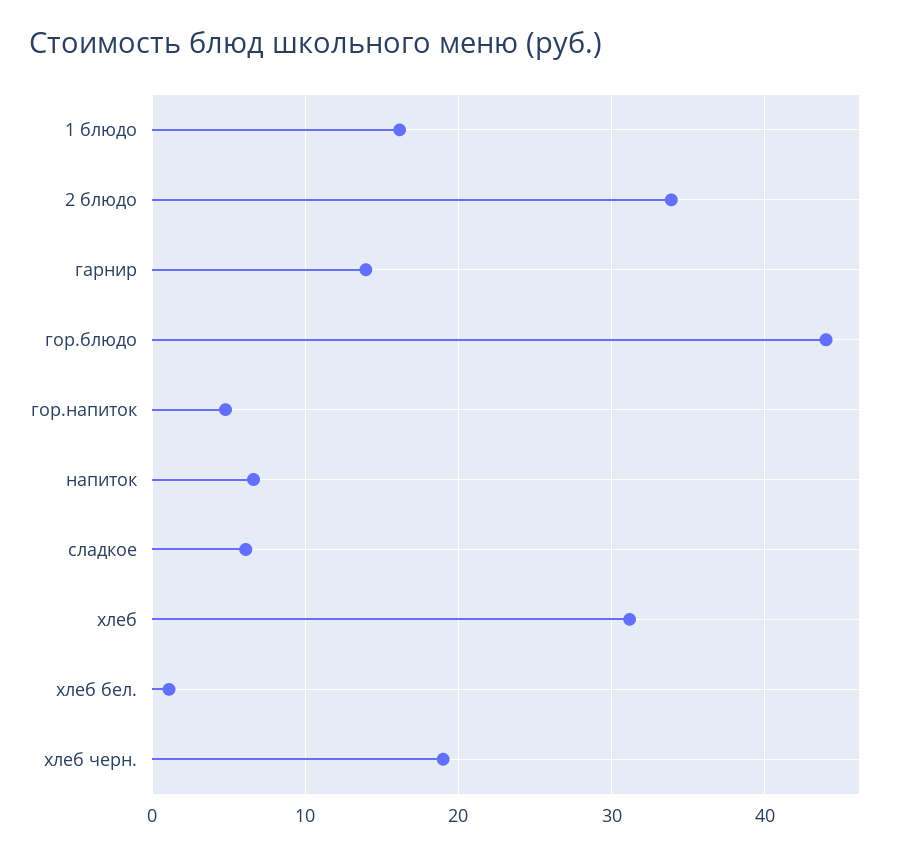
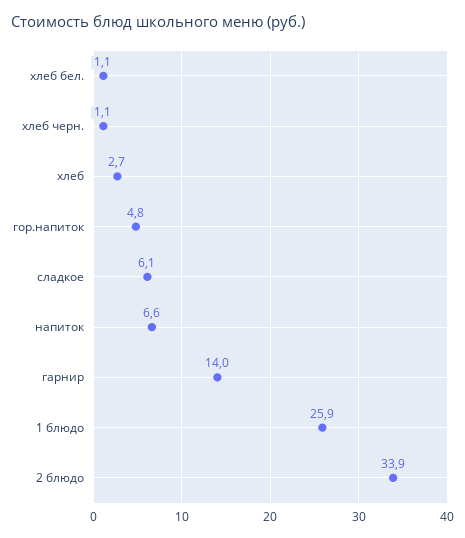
  {
-   "1 блюдо": 16,
+   "1 блюдо": 25.9,
    "2 блюдо": 33.9,
    "гарнир": 14,
-   "гор.блюдо": 44,
    "гор.напиток": 4.8,
    "напиток": 6.6,
    "сладкое": 6.1,
-   "хлеб": 31,
+   "хлеб": 2.7,
    "хлеб бел.": 1.1,
-   "хлеб черн.": 19
+   "хлеб черн.": 1.1
  }

